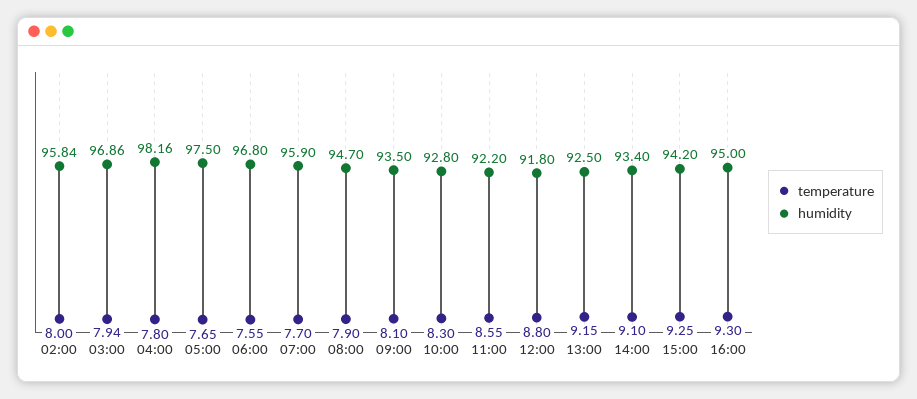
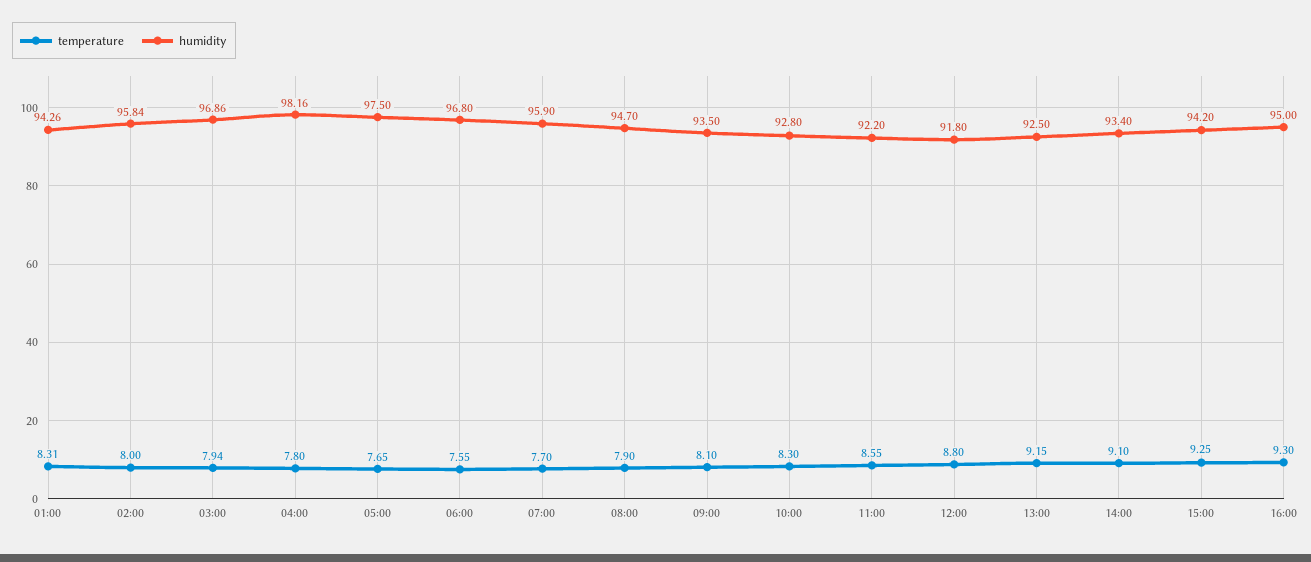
  {
    "temperature": {
      "02:00": 8,
      "03:00": 7.94,
      "04:00": 7.8,
      "05:00": 7.65,
      "06:00": 7.55,
      "07:00": 7.7,
      "08:00": 7.9,
      "09:00": 8.1,
      "10:00": 8.3,
      "11:00": 8.55,
      "12:00": 8.8,
      "13:00": 9.15,
      "14:00": 9.1,
      "15:00": 9.25,
-     "16:00": 9.3
+     "16:00": 9.3,
+     "01:00": 8.31
    },
    "humidity": {
      "02:00": 95.84,
      "03:00": 96.86,
      "04:00": 98.16,
      "05:00": 97.5,
      "06:00": 96.8,
      "07:00": 95.9,
      "08:00": 94.7,
      "09:00": 93.5,
      "10:00": 92.8,
      "11:00": 92.2,
      "12:00": 91.8,
      "13:00": 92.5,
      "14:00": 93.4,
      "15:00": 94.2,
-     "16:00": 95
+     "16:00": 95,
+     "01:00": 94.26
    }
  }

